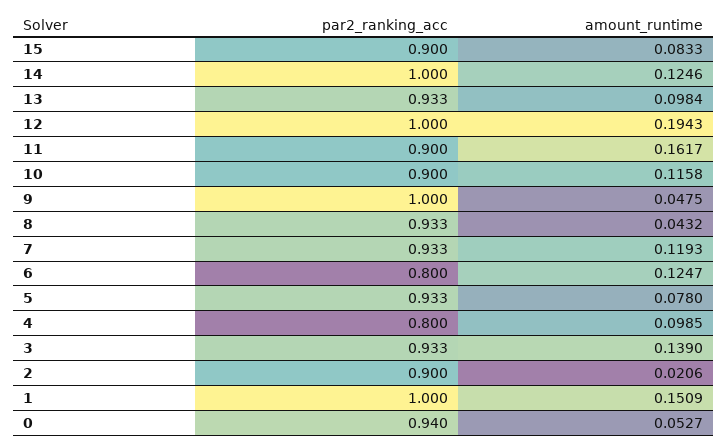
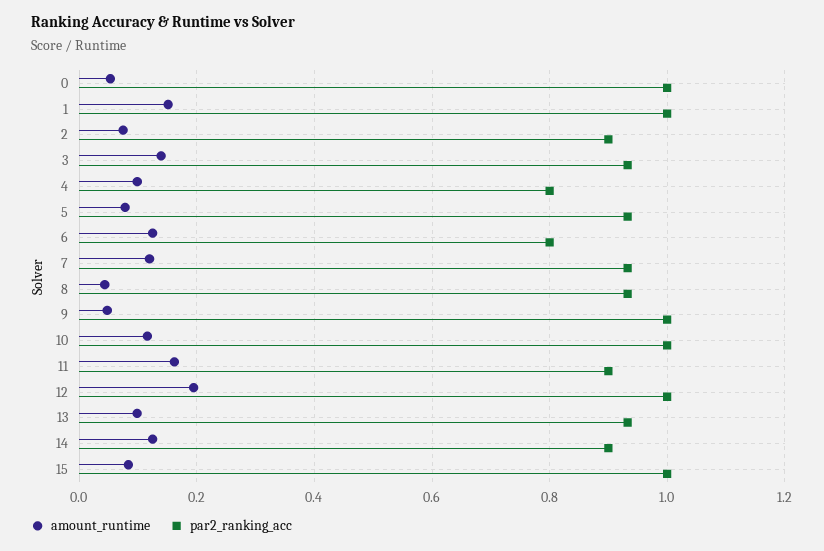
  {
    "par2_ranking_acc": {
-     "15": 0.9,
+     "15": 1,
-     "14": 1,
+     "14": 0.9,
      "13": 0.933,
      "12": 1,
      "11": 0.9,
-     "10": 0.9,
+     "10": 1,
      "9": 1,
      "8": 0.933,
      "7": 0.933,
      "6": 0.8,
      "5": 0.933,
      "4": 0.8,
      "3": 0.933,
      "2": 0.9,
      "1": 1,
-     "0": 0.94
+     "0": 1
    },
    "amount_runtime": {
      "15": 0.0833,
      "14": 0.1246,
      "13": 0.0984,
      "12": 0.1943,
      "11": 0.1617,
      "10": 0.1158,
      "9": 0.0475,
      "8": 0.0432,
      "7": 0.1193,
      "6": 0.1247,
      "5": 0.078,
      "4": 0.0985,
      "3": 0.139,
-     "2": 0.0206,
+     "2": 0.08,
      "1": 0.1509,
      "0": 0.0527
    }
  }

